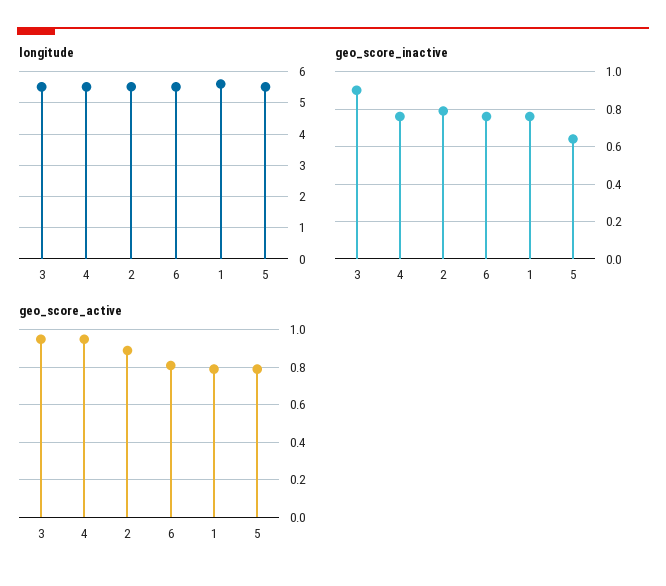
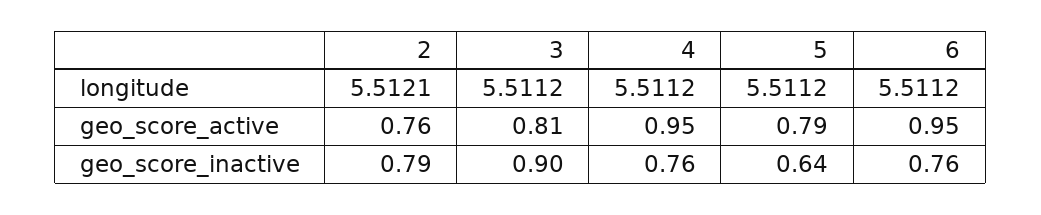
  {
    "longitude": {
      "3": 5.5112,
      "4": 5.5112,
      "2": 5.5121,
      "6": 5.5112,
-     "1": 5.6,
      "5": 5.5112
    },
    "geo_score_inactive": {
      "3": 0.9,
      "4": 0.76,
      "2": 0.79,
      "6": 0.76,
-     "1": 0.75,
      "5": 0.64
    },
    "geo_score_active": {
-     "3": 0.95,
+     "3": 0.81,
      "4": 0.95,
-     "2": 0.9,
+     "2": 0.76,
-     "6": 0.8,
+     "6": 0.95,
-     "1": 0.8,
      "5": 0.79
    }
  }

